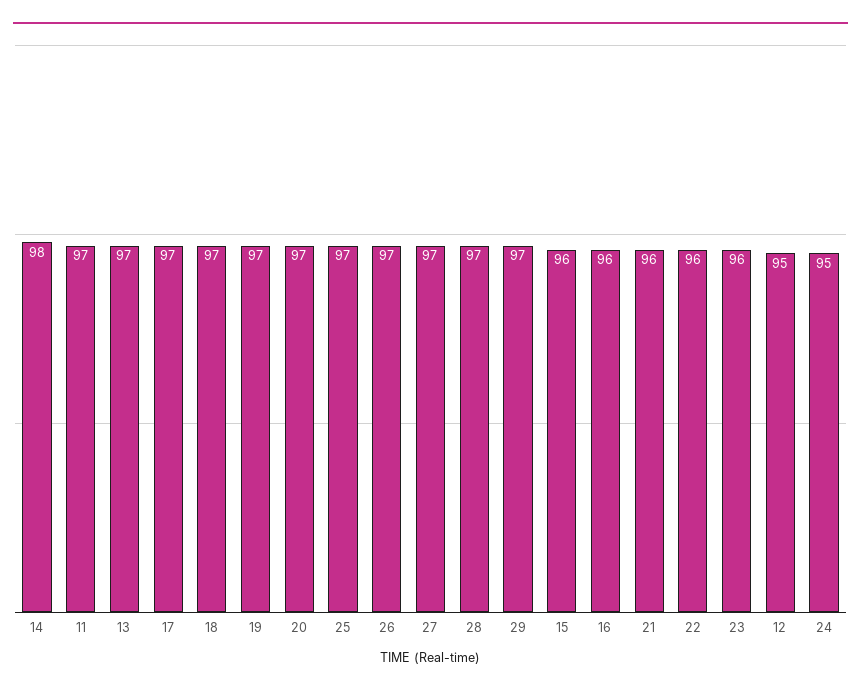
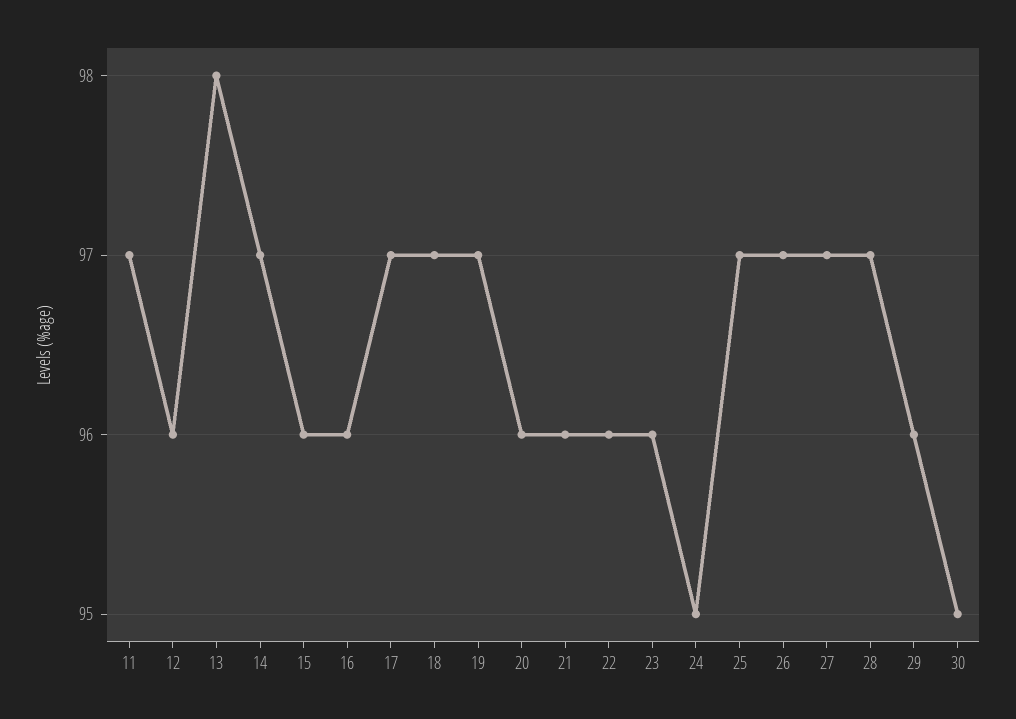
  {
-   "14": 98,
+   "14": 97,
    "11": 97,
-   "13": 97,
+   "13": 98,
    "17": 97,
    "18": 97,
    "19": 97,
-   "20": 97,
+   "20": 96,
    "25": 97,
    "26": 97,
    "27": 97,
    "28": 97,
-   "29": 97,
+   "29": 96,
    "15": 96,
    "16": 96,
    "21": 96,
    "22": 96,
    "23": 96,
-   "12": 95,
+   "12": 96,
-   "24": 95
+   "24": 95,
+   "30": 95
  }

